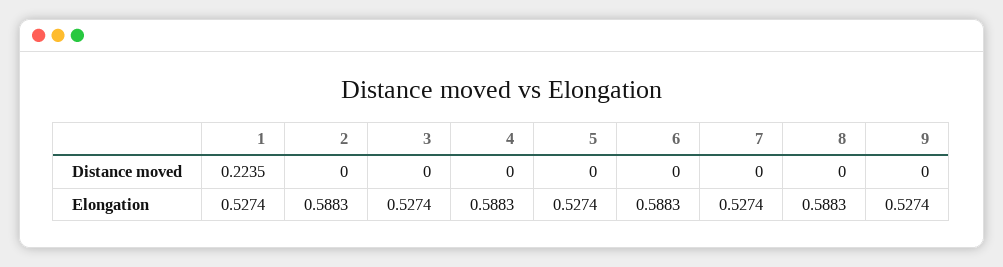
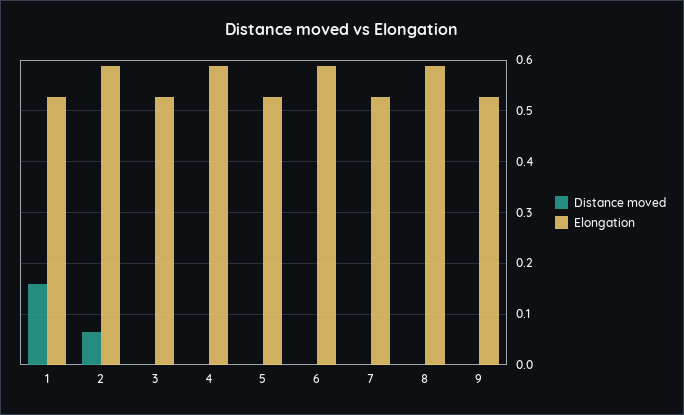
  {
    "Distance moved": {
-     "1": 0.2235,
+     "1": 0.16,
-     "2": 0,
+     "2": 0.06,
      "3": 0,
      "4": 0,
      "5": 0,
      "6": 0,
      "7": 0,
      "8": 0,
      "9": 0
    },
    "Elongation": {
      "1": 0.5274,
      "2": 0.5883,
      "3": 0.5274,
      "4": 0.5883,
      "5": 0.5274,
      "6": 0.5883,
      "7": 0.5274,
      "8": 0.5883,
      "9": 0.5274
    }
  }

